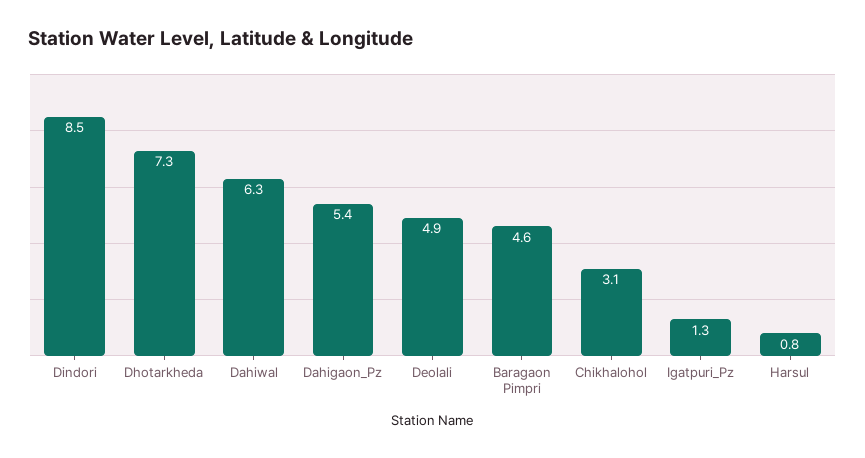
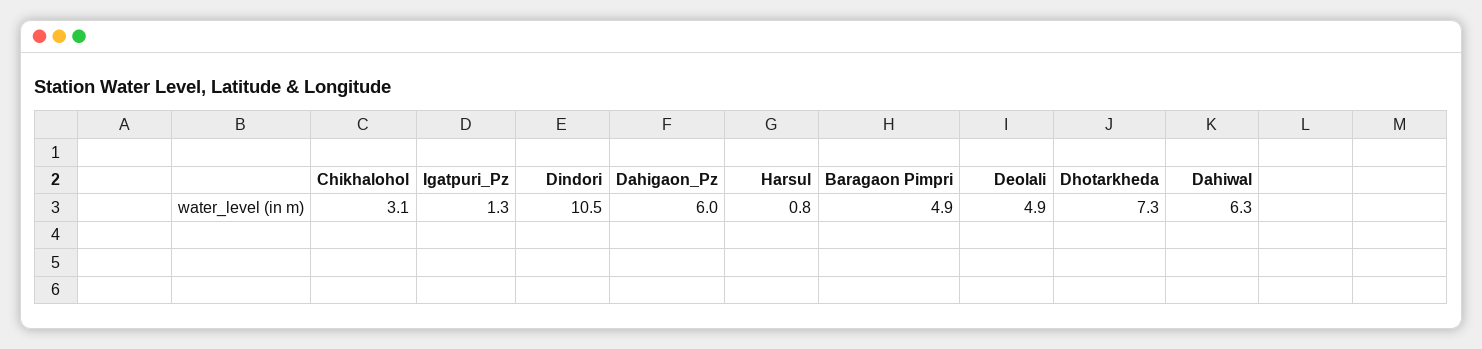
  {
-   "Dindori": 8.5,
+   "Dindori": 10.5,
    "Dhotarkheda": 7.3,
    "Dahiwal": 6.3,
-   "Dahigaon_Pz": 5.4,
+   "Dahigaon_Pz": 6,
    "Deolali": 4.9,
-   "Baragaon Pimpri": 4.6,
+   "Baragaon Pimpri": 4.9,
    "Chikhalohol": 3.1,
    "Igatpuri_Pz": 1.3,
    "Harsul": 0.8
  }

